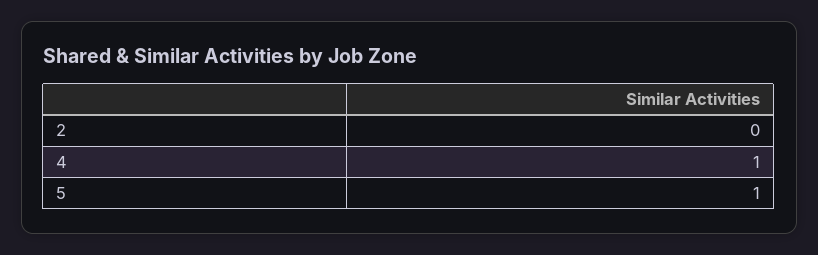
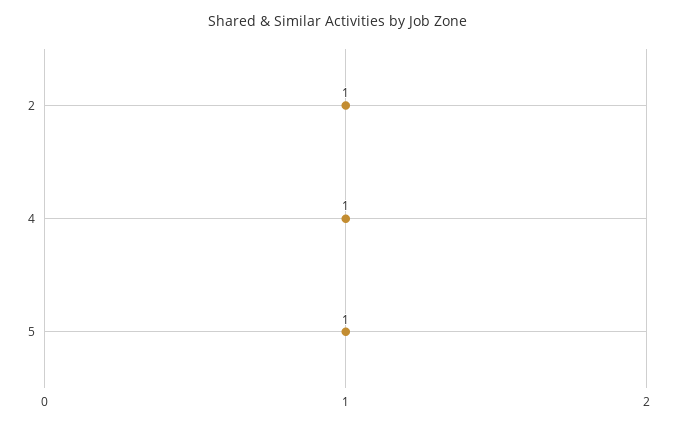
  {
-   "2": 0,
+   "2": 1,
    "4": 1,
    "5": 1
  }

